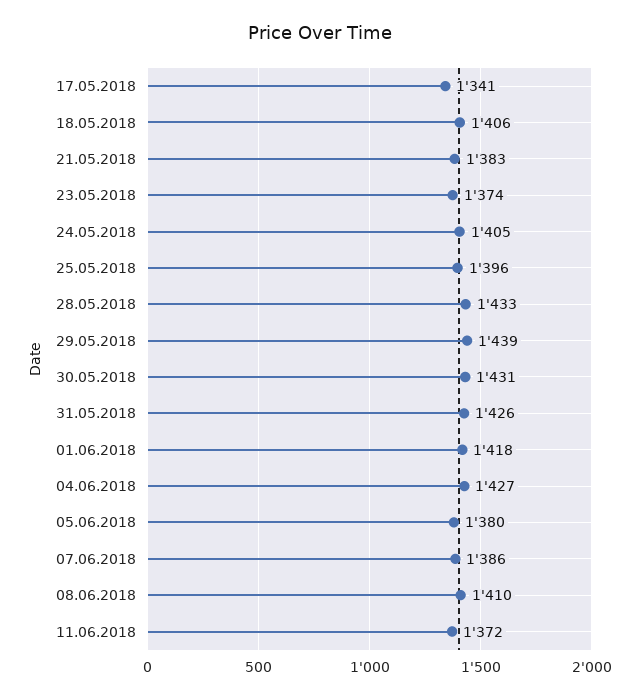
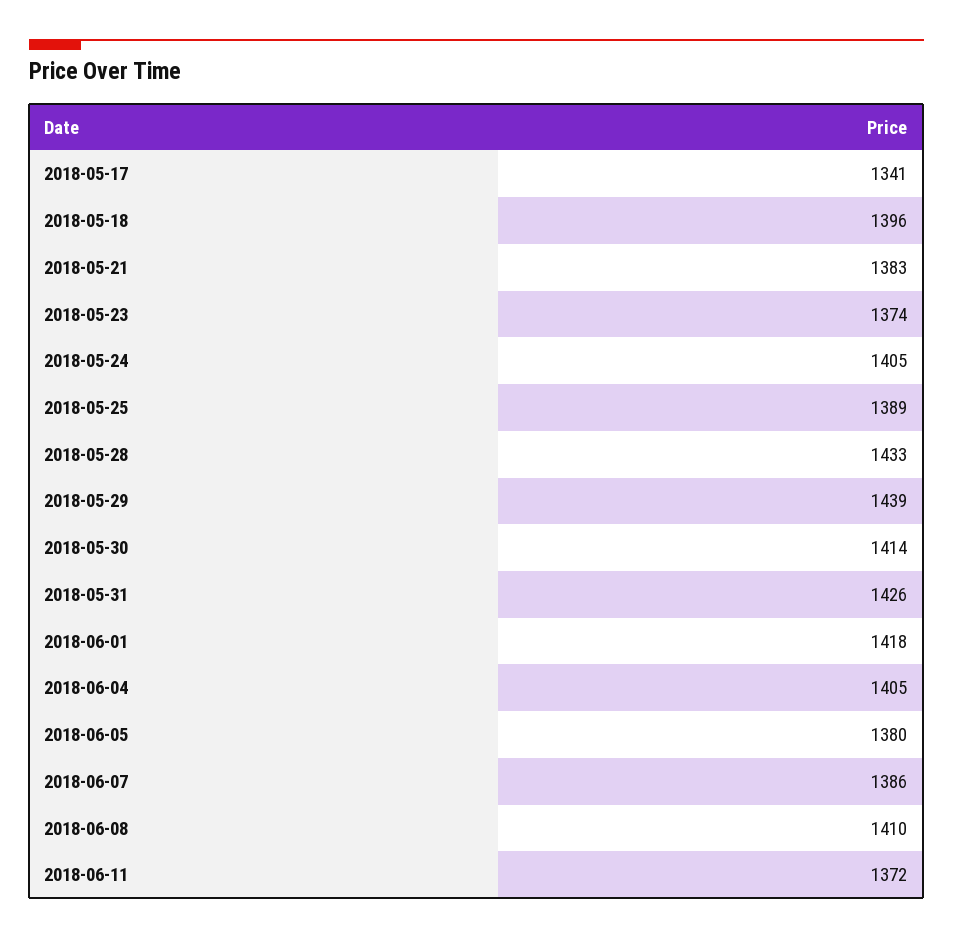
  {
    "17.05.2018": 1341,
-   "18.05.2018": 1406,
+   "18.05.2018": 1396,
    "21.05.2018": 1383,
    "23.05.2018": 1374,
    "24.05.2018": 1405,
-   "25.05.2018": 1396,
+   "25.05.2018": 1389,
    "28.05.2018": 1433,
    "29.05.2018": 1439,
-   "30.05.2018": 1431,
+   "30.05.2018": 1414,
    "31.05.2018": 1426,
    "01.06.2018": 1418,
-   "04.06.2018": 1427,
+   "04.06.2018": 1405,
    "05.06.2018": 1380,
    "07.06.2018": 1386,
    "08.06.2018": 1410,
    "11.06.2018": 1372
  }

